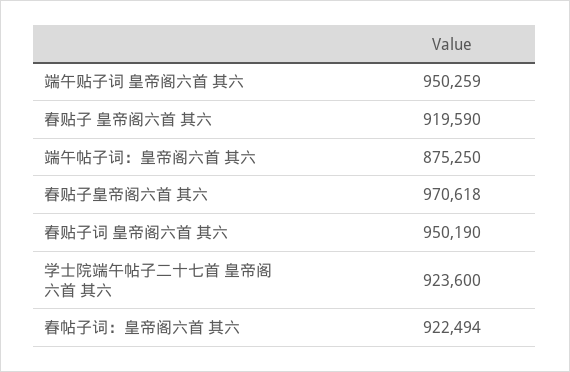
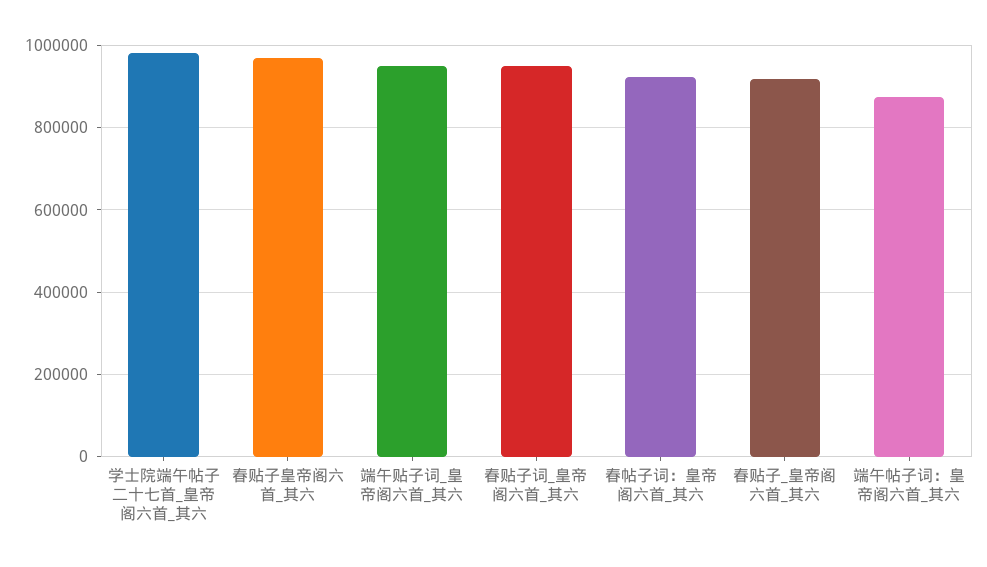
  {
    "端午贴子词 皇帝阁六首 其六": 950259,
    "春贴子 皇帝阁六首 其六": 919590,
    "端午帖子词：皇帝阁六首 其六": 875250,
    "春贴子皇帝阁六首 其六": 970618,
    "春贴子词 皇帝阁六首 其六": 950190,
-   "学士院端午帖子二十七首 皇帝阁六首 其六": 923600,
+   "学士院端午帖子二十七首 皇帝阁六首 其六": 980000,
    "春帖子词：皇帝阁六首 其六": 922494
  }

